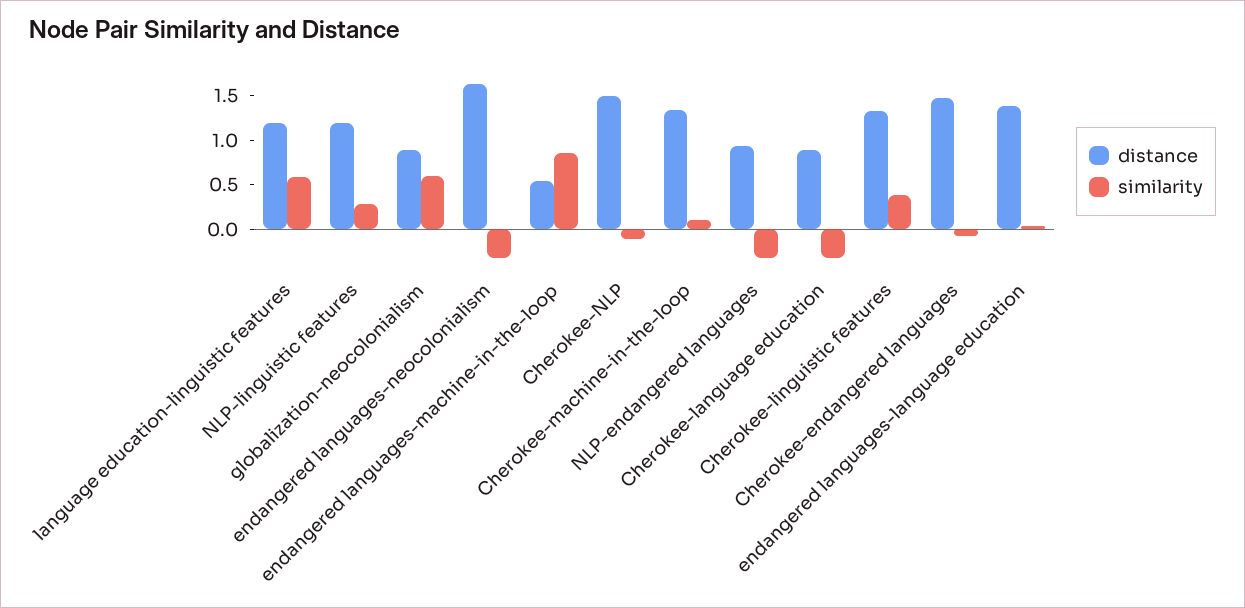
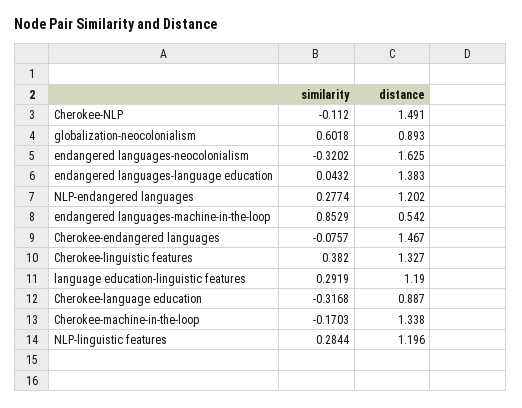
  {
    "distance": {
      "language education-linguistic features": 1.19,
      "NLP-linguistic features": 1.196,
      "globalization-neocolonialism": 0.893,
      "endangered languages-neocolonialism": 1.625,
      "endangered languages-machine-in-the-loop": 0.542,
      "Cherokee-NLP": 1.491,
      "Cherokee-machine-in-the-loop": 1.338,
-     "NLP-endangered languages": 0.9,
+     "NLP-endangered languages": 1.202,
      "Cherokee-language education": 0.887,
      "Cherokee-linguistic features": 1.327,
      "Cherokee-endangered languages": 1.467,
      "endangered languages-language education": 1.383
    },
    "similarity": {
-     "language education-linguistic features": 0.6,
+     "language education-linguistic features": 0.2919,
      "NLP-linguistic features": 0.2844,
      "globalization-neocolonialism": 0.6018,
      "endangered languages-neocolonialism": -0.3202,
      "endangered languages-machine-in-the-loop": 0.8529,
      "Cherokee-NLP": -0.112,
-     "Cherokee-machine-in-the-loop": 0.1,
+     "Cherokee-machine-in-the-loop": -0.1703,
-     "NLP-endangered languages": -0.3,
+     "NLP-endangered languages": 0.2774,
      "Cherokee-language education": -0.3168,
      "Cherokee-linguistic features": 0.382,
      "Cherokee-endangered languages": -0.0757,
      "endangered languages-language education": 0.0432
    }
  }

